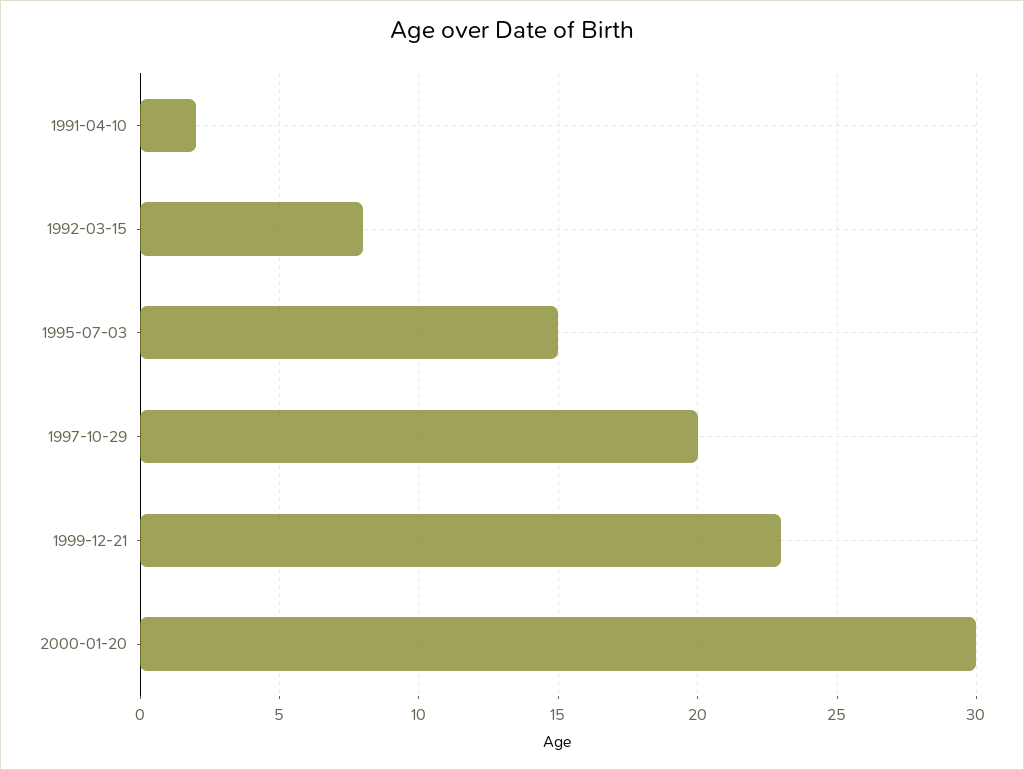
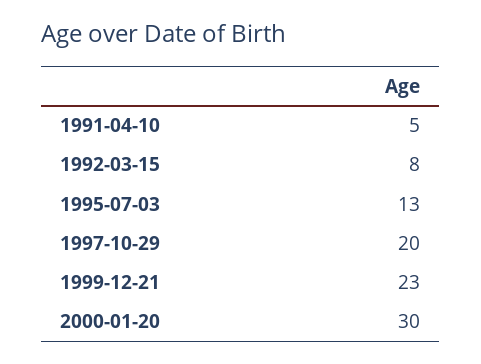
  {
-   "1991-04-10": 2,
+   "1991-04-10": 5,
    "1992-03-15": 8,
-   "1995-07-03": 15,
+   "1995-07-03": 13,
    "1997-10-29": 20,
    "1999-12-21": 23,
    "2000-01-20": 30
  }

